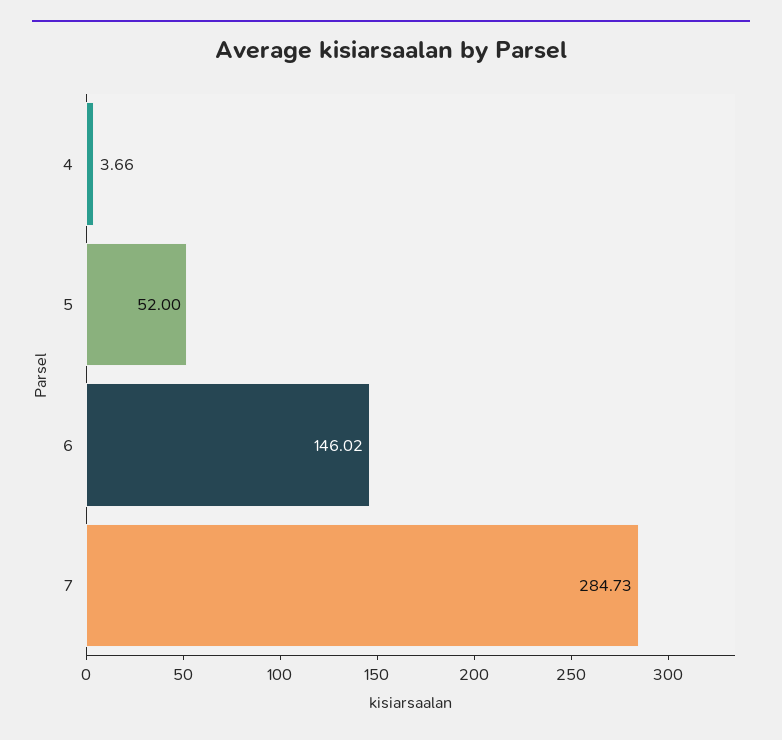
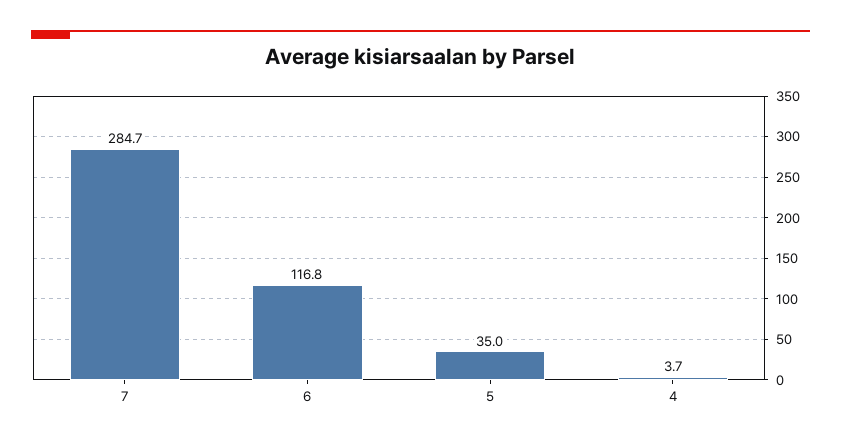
  {
    "4": 3.66,
-   "5": 52,
+   "5": 35,
-   "6": 146.02,
+   "6": 116.8,
    "7": 284.73
  }

